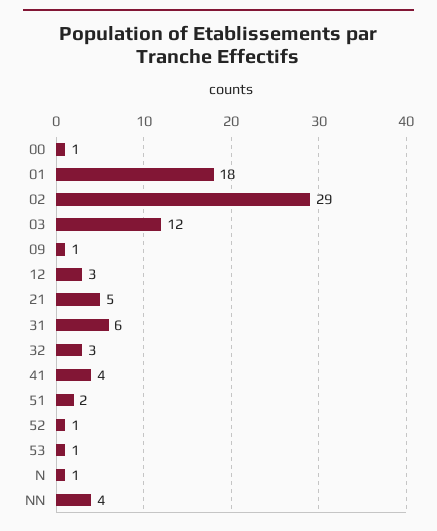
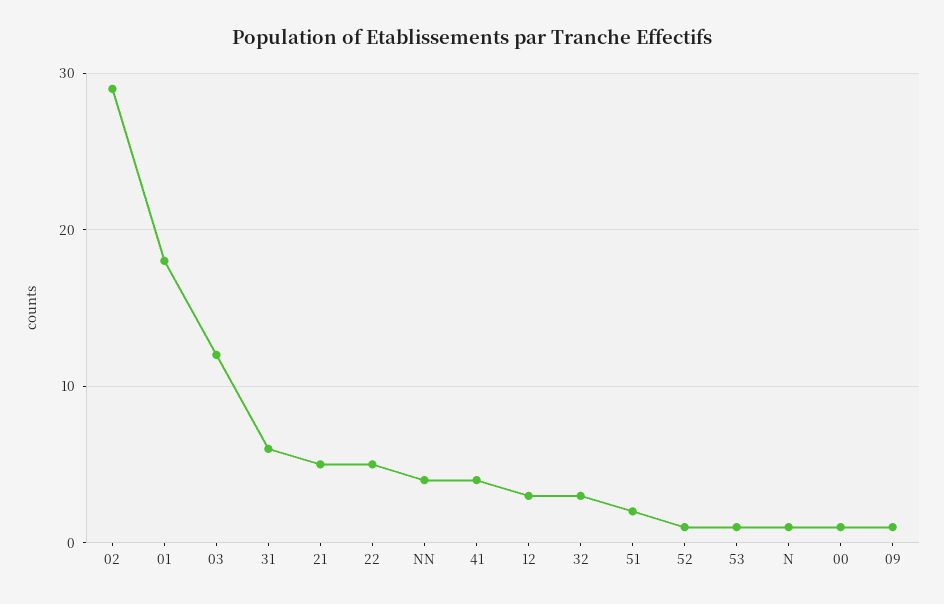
  {
    "00": 1,
    "01": 18,
    "02": 29,
    "03": 12,
    "09": 1,
    "12": 3,
    "21": 5,
    "31": 6,
    "32": 3,
    "41": 4,
    "51": 2,
    "52": 1,
    "53": 1,
    "N": 1,
-   "NN": 4
+   "NN": 4,
+   "22": 5
  }

